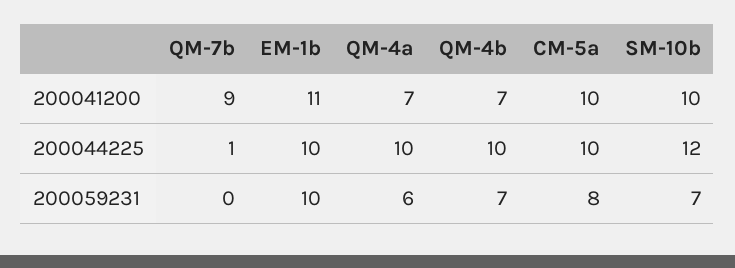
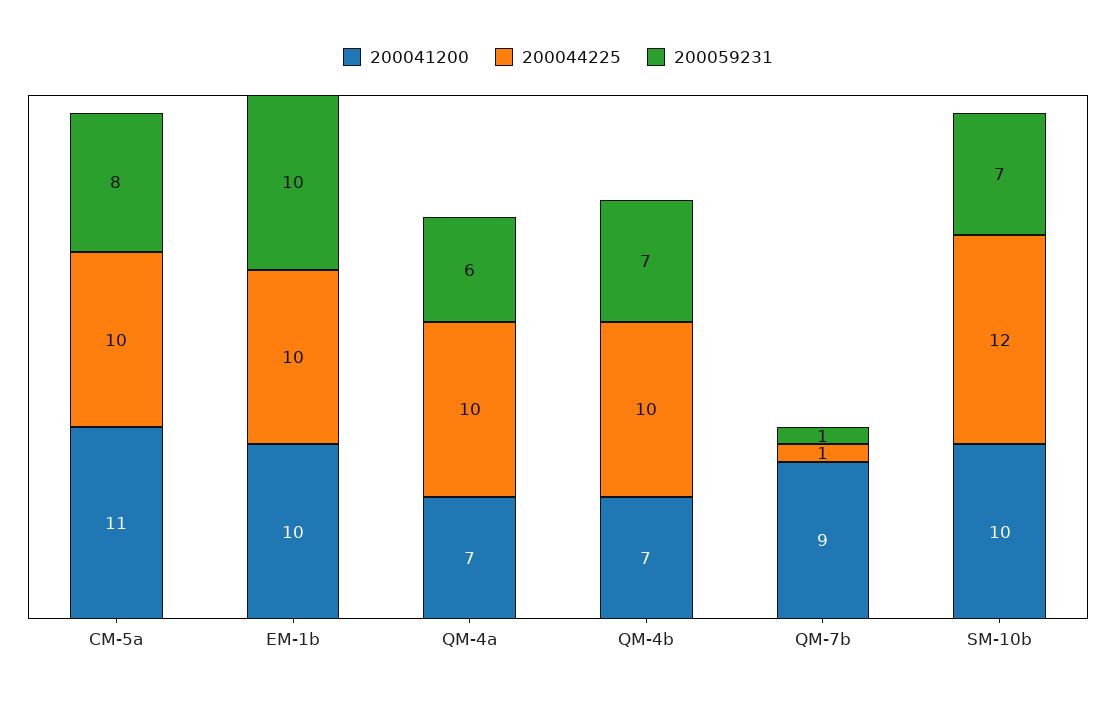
  {
    "200041200": {
      "QM-7b": 9,
-     "EM-1b": 11,
+     "EM-1b": 10,
      "QM-4a": 7,
      "QM-4b": 7,
-     "CM-5a": 10,
+     "CM-5a": 11,
      "SM-10b": 10
    },
    "200044225": {
      "QM-7b": 1,
      "EM-1b": 10,
      "QM-4a": 10,
      "QM-4b": 10,
      "CM-5a": 10,
      "SM-10b": 12
    },
    "200059231": {
-     "QM-7b": 0,
+     "QM-7b": 1,
      "EM-1b": 10,
      "QM-4a": 6,
      "QM-4b": 7,
      "CM-5a": 8,
      "SM-10b": 7
    }
  }

